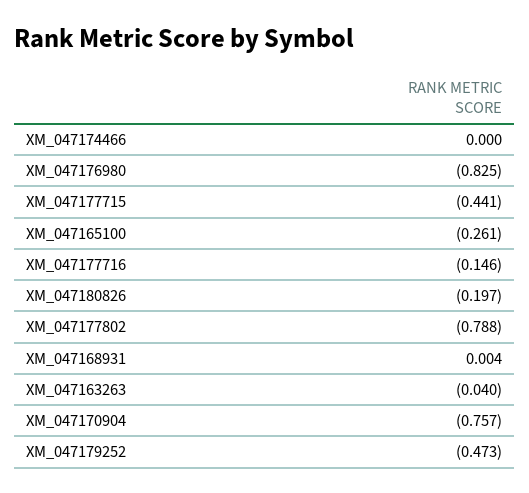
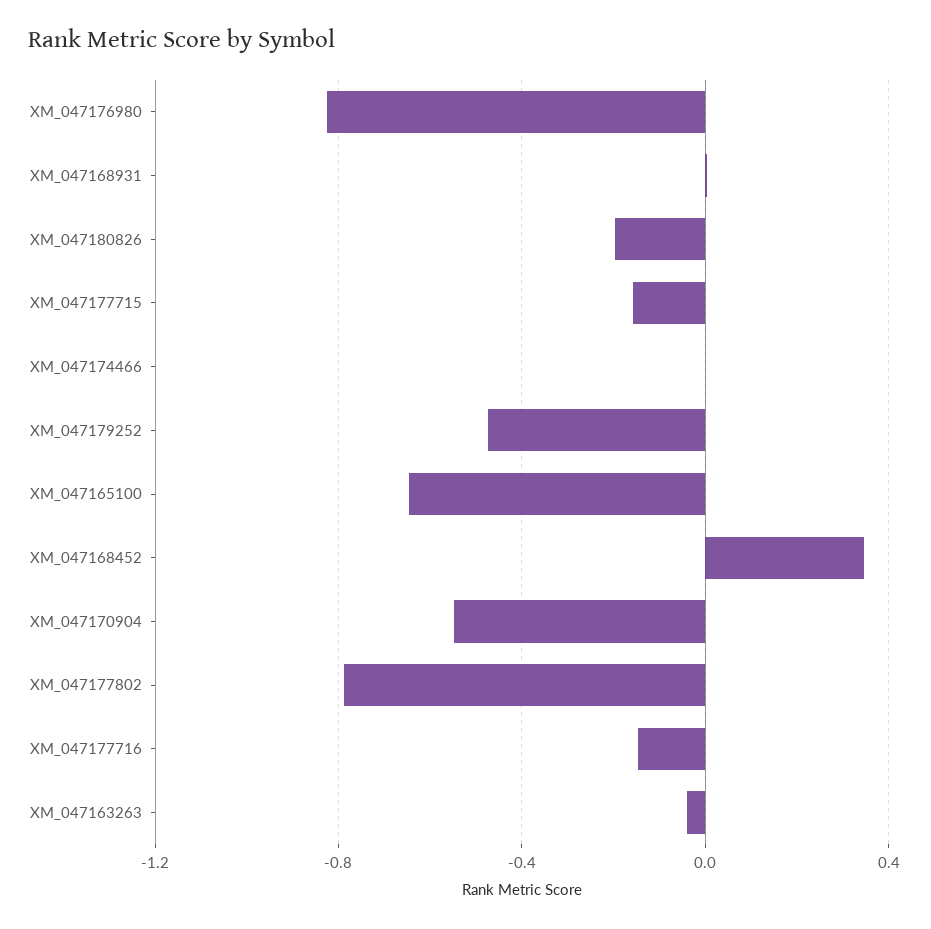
  {
    "XM_047174466": 0,
    "XM_047176980": -0.825,
-   "XM_047177715": -0.441,
+   "XM_047177715": -0.15,
-   "XM_047165100": -0.261,
+   "XM_047165100": -0.65,
    "XM_047177716": -0.146,
    "XM_047180826": -0.197,
    "XM_047177802": -0.788,
    "XM_047168931": 0.004,
    "XM_047163263": -0.04,
-   "XM_047170904": -0.757,
+   "XM_047170904": -0.55,
-   "XM_047179252": -0.473
+   "XM_047179252": -0.473,
+   "XM_047168452": 0.35
  }

